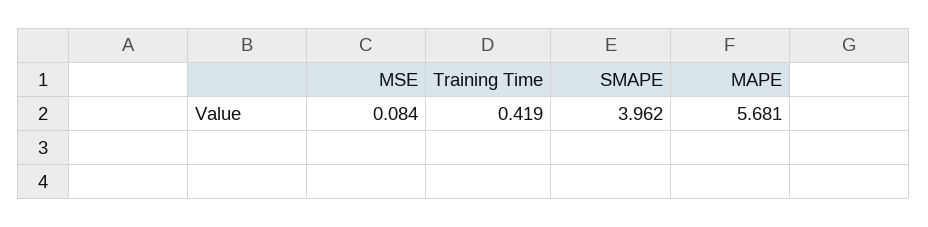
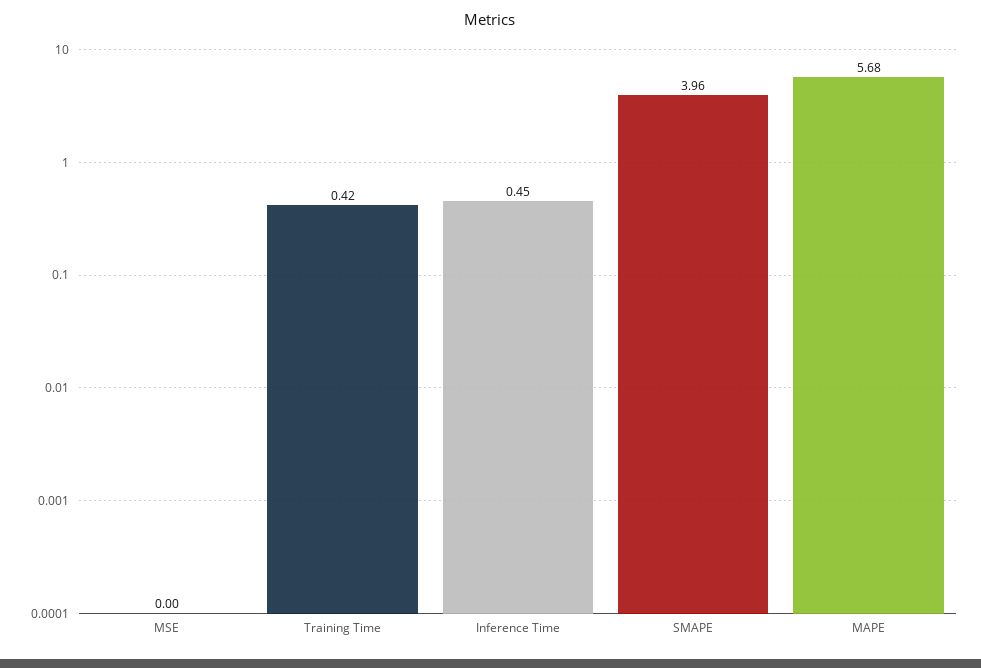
  {
-   "MSE": 0.084,
+   "MSE": 0,
    "Training Time": 0.419,
    "SMAPE": 3.962,
-   "MAPE": 5.681
+   "MAPE": 5.681,
+   "Inference Time": 0.45
  }

